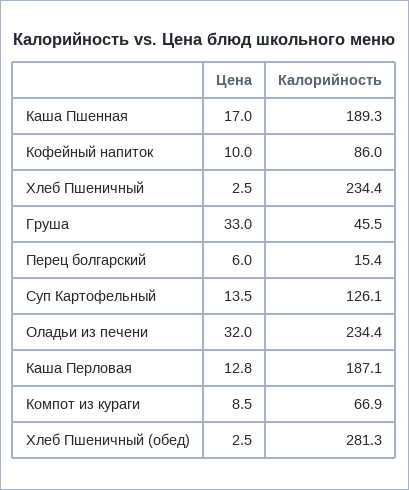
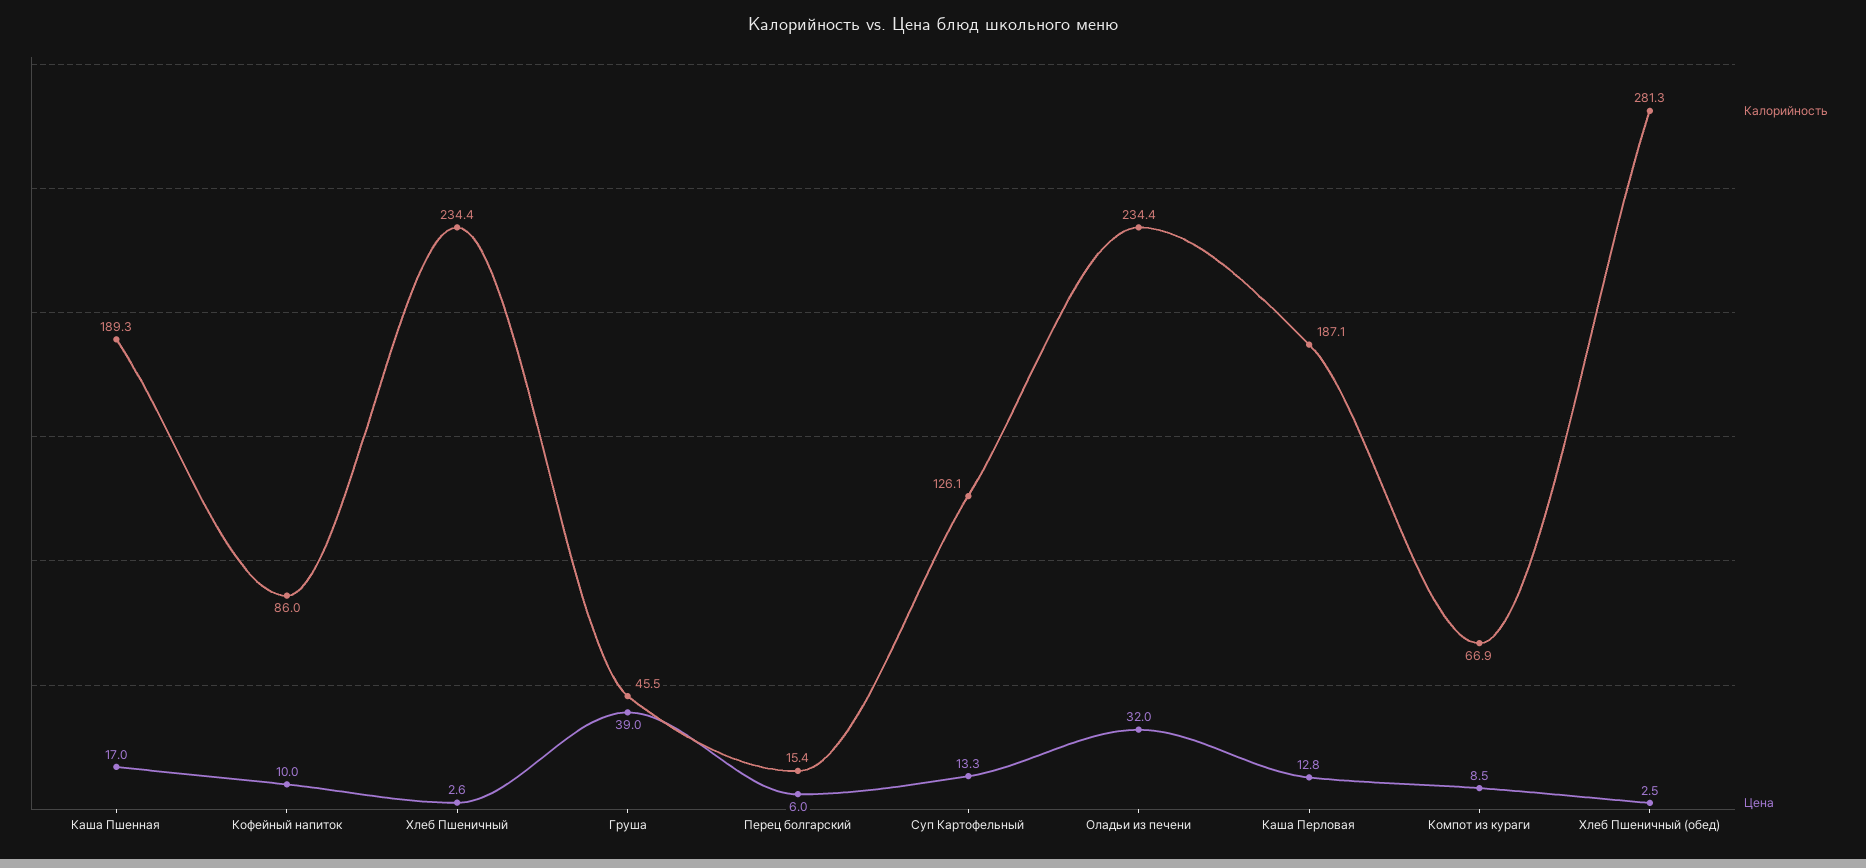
  {
    "Цена": {
      "Каша Пшенная": 17,
      "Кофейный напиток": 10,
-     "Хлеб Пшеничный": 2.5,
+     "Хлеб Пшеничный": 2.6,
-     "Груша": 33,
+     "Груша": 39,
      "Перец болгарский": 6,
-     "Суп Картофельный": 13.5,
+     "Суп Картофельный": 13.3,
      "Оладьи из печени": 32,
      "Каша Перловая": 12.8,
      "Компот из кураги": 8.5,
      "Хлеб Пшеничный (обед)": 2.5
    },
    "Калорийность": {
      "Каша Пшенная": 189.3,
      "Кофейный напиток": 86,
      "Хлеб Пшеничный": 234.4,
      "Груша": 45.5,
      "Перец болгарский": 15.4,
      "Суп Картофельный": 126.1,
      "Оладьи из печени": 234.4,
      "Каша Перловая": 187.1,
      "Компот из кураги": 66.9,
      "Хлеб Пшеничный (обед)": 281.3
    }
  }

